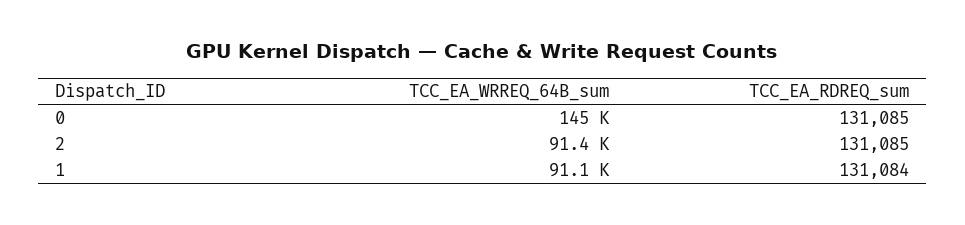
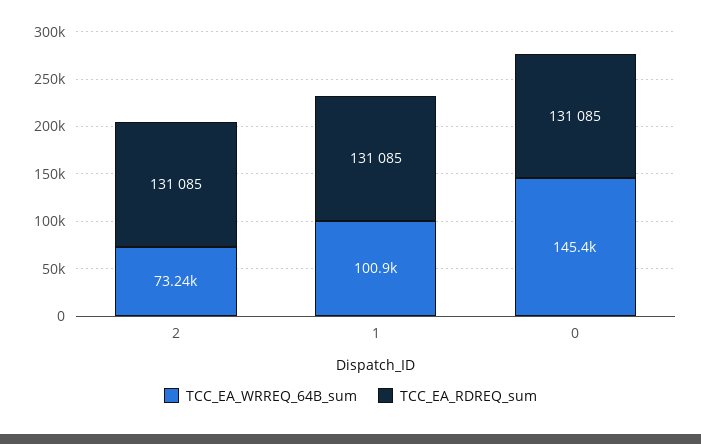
  {
    "TCC_EA_WRREQ_64B_sum": {
      "0": 145400,
-     "2": 91400,
+     "2": 73240,
-     "1": 91100
+     "1": 100900
    },
    "TCC_EA_RDREQ_sum": {
      "0": 131085,
      "2": 131085,
-     "1": 131084
+     "1": 131085
    }
  }

